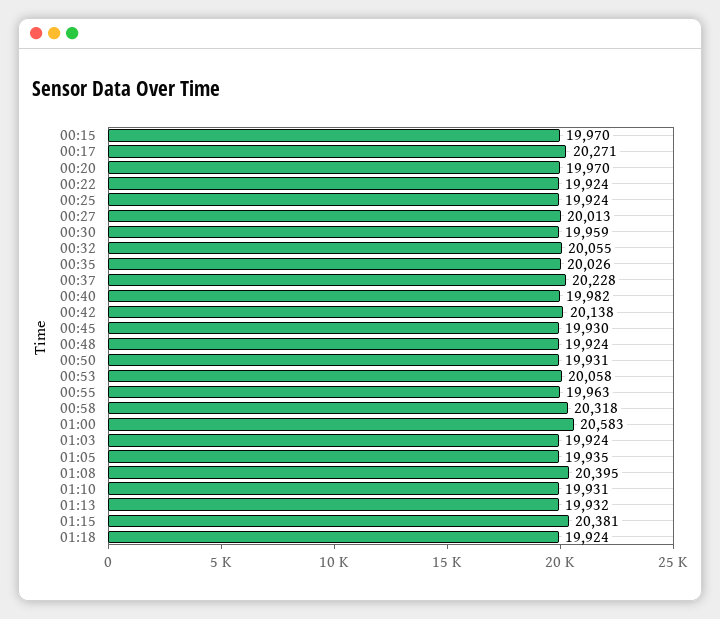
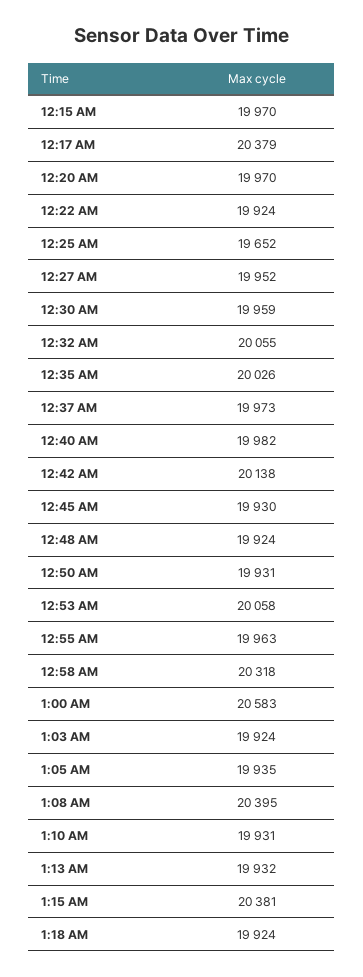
  {
    "00:15": 19970,
-   "00:17": 20271,
+   "00:17": 20379,
    "00:20": 19970,
    "00:22": 19924,
-   "00:25": 19924,
+   "00:25": 19652,
-   "00:27": 20013,
+   "00:27": 19952,
    "00:30": 19959,
    "00:32": 20055,
    "00:35": 20026,
-   "00:37": 20228,
+   "00:37": 19973,
    "00:40": 19982,
    "00:42": 20138,
    "00:45": 19930,
    "00:48": 19924,
    "00:50": 19931,
    "00:53": 20058,
    "00:55": 19963,
    "00:58": 20318,
    "01:00": 20583,
    "01:03": 19924,
    "01:05": 19935,
    "01:08": 20395,
    "01:10": 19931,
    "01:13": 19932,
    "01:15": 20381,
    "01:18": 19924
  }

